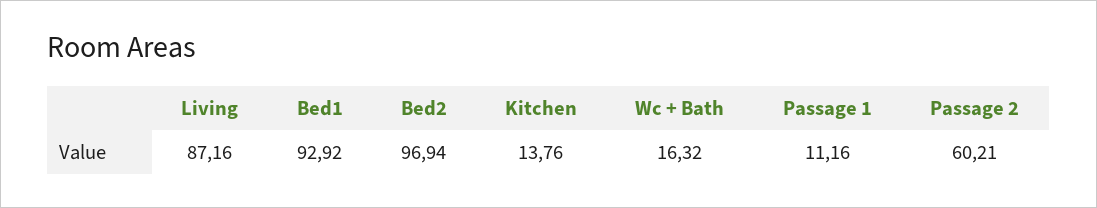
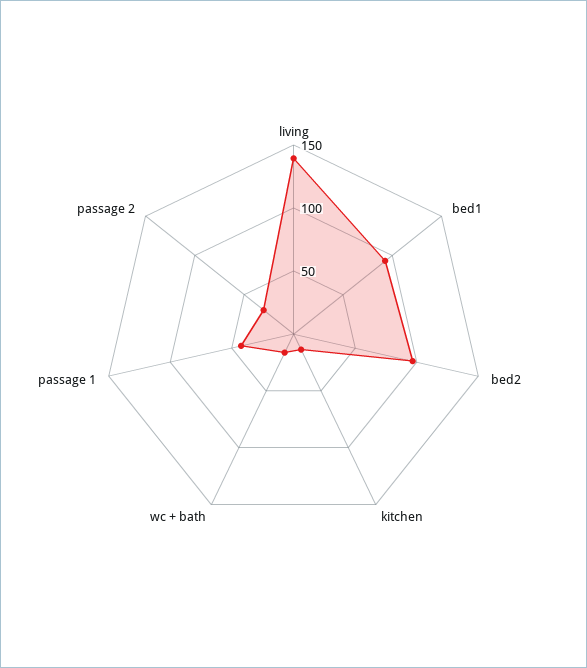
  {
-   "Living": 87.16,
+   "Living": 140,
    "Bed1": 92.92,
    "Bed2": 96.94,
    "Kitchen": 13.76,
    "Wc + Bath": 16.32,
-   "Passage 1": 11.16,
+   "Passage 1": 40,
-   "Passage 2": 60.21
+   "Passage 2": 30
  }

